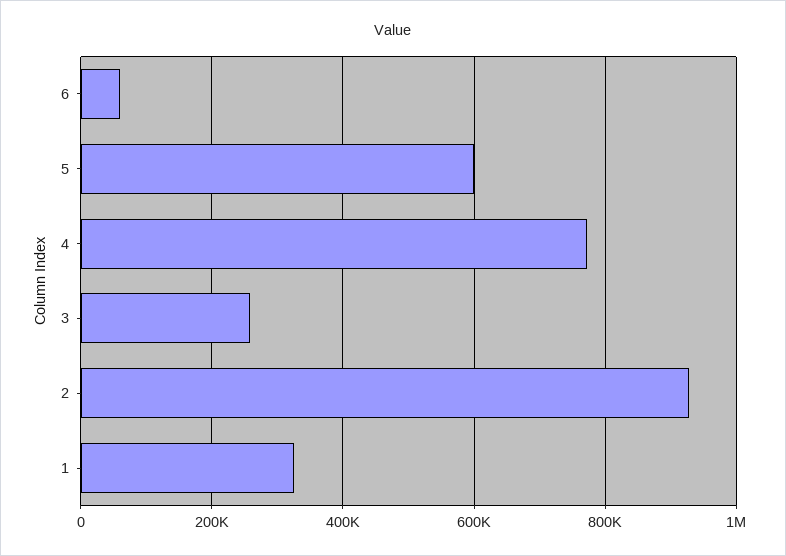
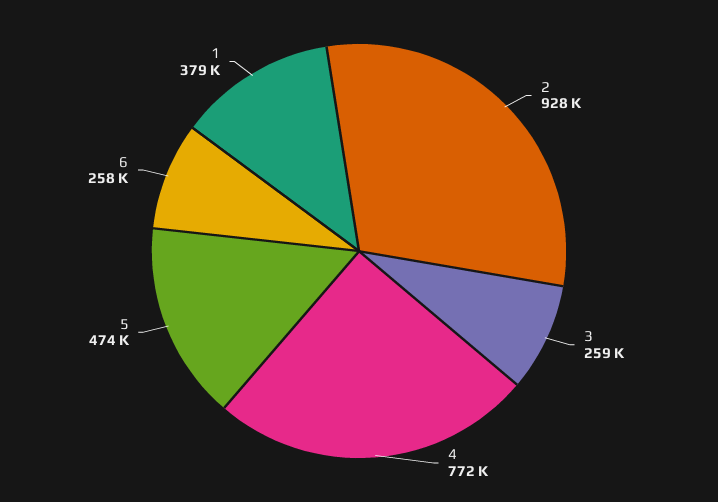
  {
-   "6": 60000,
+   "6": 258000,
-   "5": 600000,
+   "5": 474000,
    "4": 772000,
    "3": 259000,
    "2": 928000,
-   "1": 320000
+   "1": 379000
  }

